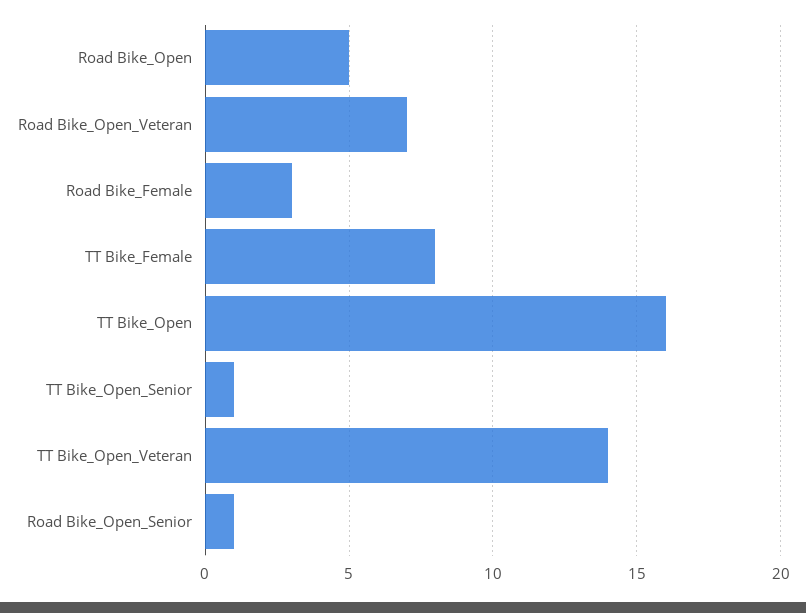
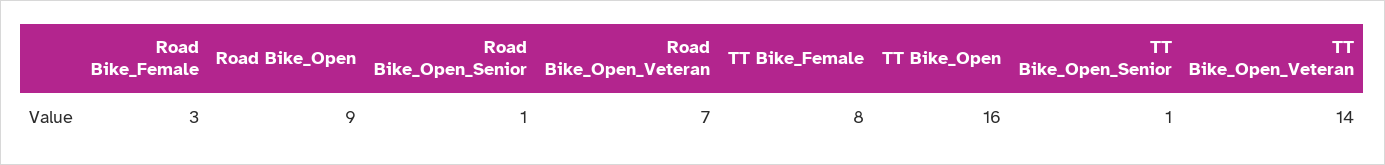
  {
-   "Road Bike_Open": 5,
+   "Road Bike_Open": 9,
    "Road Bike_Open_Veteran": 7,
    "Road Bike_Female": 3,
    "TT Bike_Female": 8,
    "TT Bike_Open": 16,
    "TT Bike_Open_Senior": 1,
    "TT Bike_Open_Veteran": 14,
    "Road Bike_Open_Senior": 1
  }

